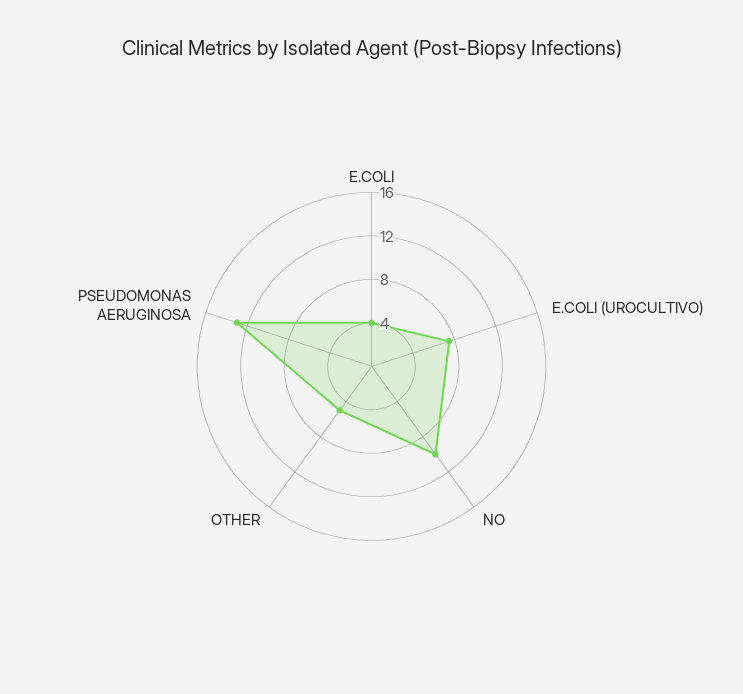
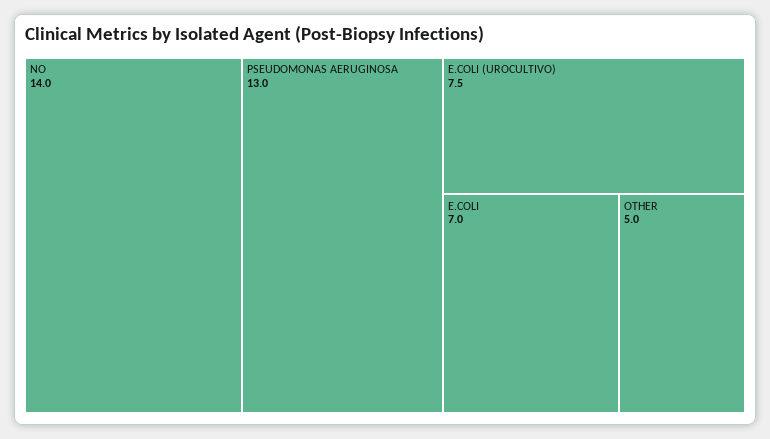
  {
-   "E.COLI": 4,
+   "E.COLI": 7,
    "E.COLI (UROCULTIVO)": 7.5,
-   "NO": 10,
+   "NO": 14,
    "OTHER": 5,
    "PSEUDOMONAS AERUGINOSA": 13
  }

